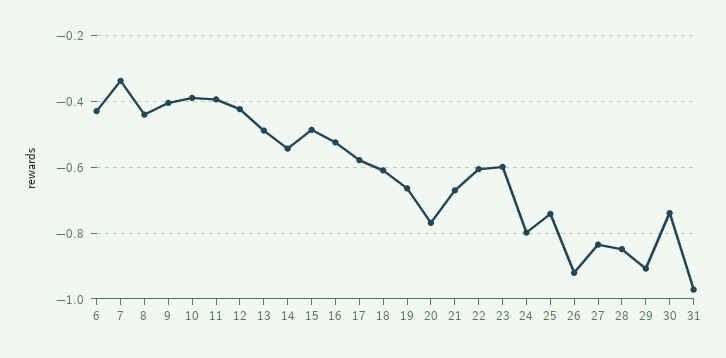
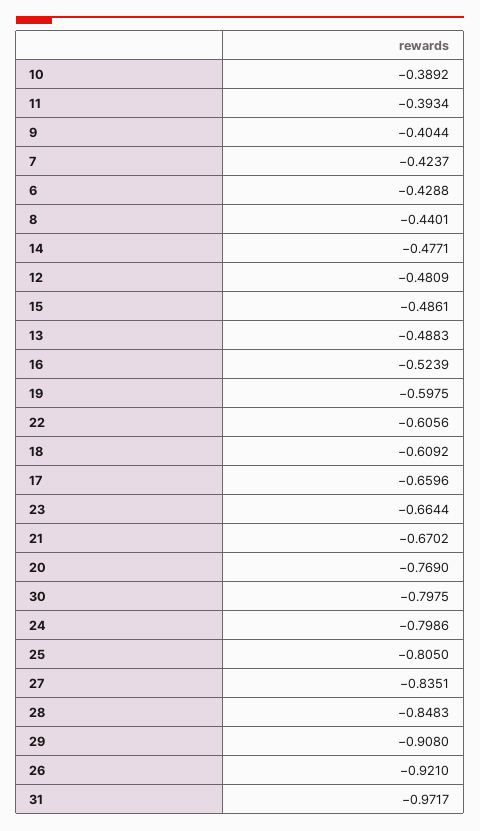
  {
    "6": -0.4288,
-   "7": -0.34,
+   "7": -0.4237,
    "8": -0.4401,
    "9": -0.4044,
    "10": -0.3892,
    "11": -0.3934,
-   "12": -0.42,
+   "12": -0.4809,
    "13": -0.4883,
-   "14": -0.54,
+   "14": -0.4771,
    "15": -0.4861,
    "16": -0.5239,
-   "17": -0.58,
+   "17": -0.6596,
    "18": -0.6092,
-   "19": -0.66,
+   "19": -0.5975,
    "20": -0.769,
    "21": -0.6702,
    "22": -0.6056,
-   "23": -0.6,
+   "23": -0.6644,
    "24": -0.7986,
-   "25": -0.74,
+   "25": -0.805,
    "26": -0.921,
    "27": -0.8351,
    "28": -0.8483,
    "29": -0.908,
-   "30": -0.74,
+   "30": -0.7975,
    "31": -0.9717
  }

